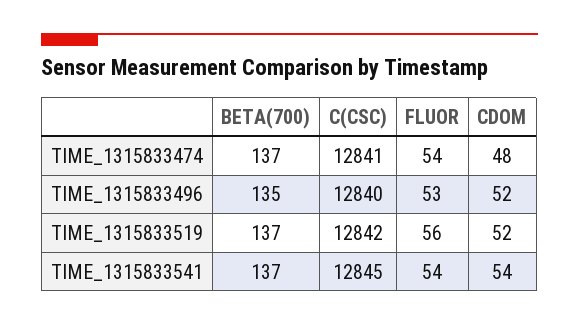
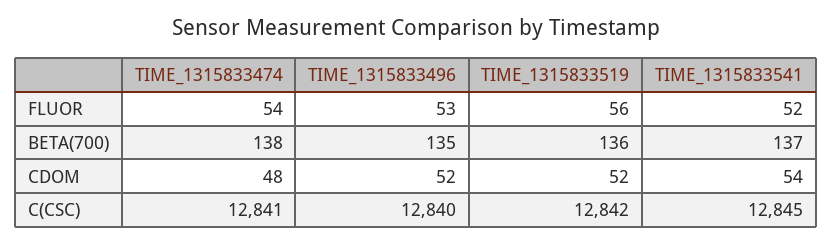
  {
    "BETA(700)": {
-     "TIME_1315833474": 137,
+     "TIME_1315833474": 138,
      "TIME_1315833496": 135,
-     "TIME_1315833519": 137,
+     "TIME_1315833519": 136,
      "TIME_1315833541": 137
    },
    "C(CSC)": {
      "TIME_1315833474": 12841,
      "TIME_1315833496": 12840,
      "TIME_1315833519": 12842,
      "TIME_1315833541": 12845
    },
    "FLUOR": {
      "TIME_1315833474": 54,
      "TIME_1315833496": 53,
      "TIME_1315833519": 56,
-     "TIME_1315833541": 54
+     "TIME_1315833541": 52
    },
    "CDOM": {
      "TIME_1315833474": 48,
      "TIME_1315833496": 52,
      "TIME_1315833519": 52,
      "TIME_1315833541": 54
    }
  }

